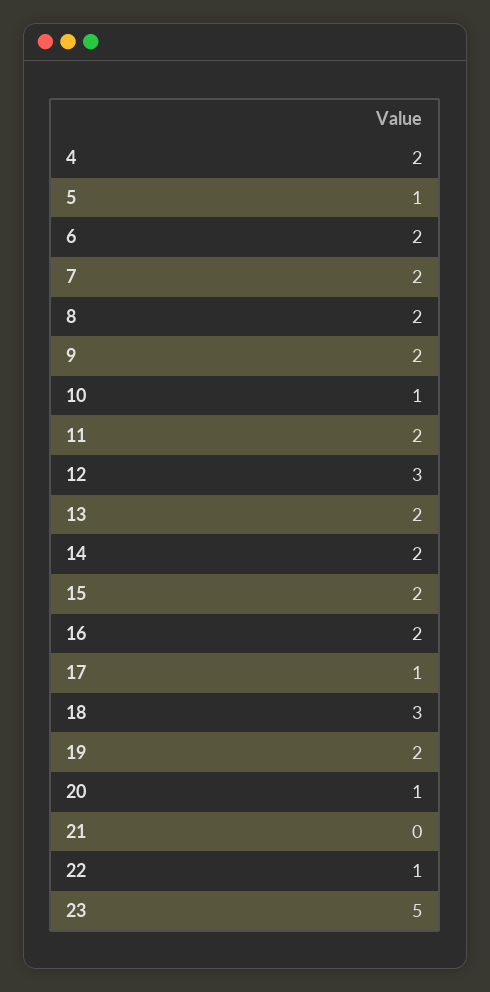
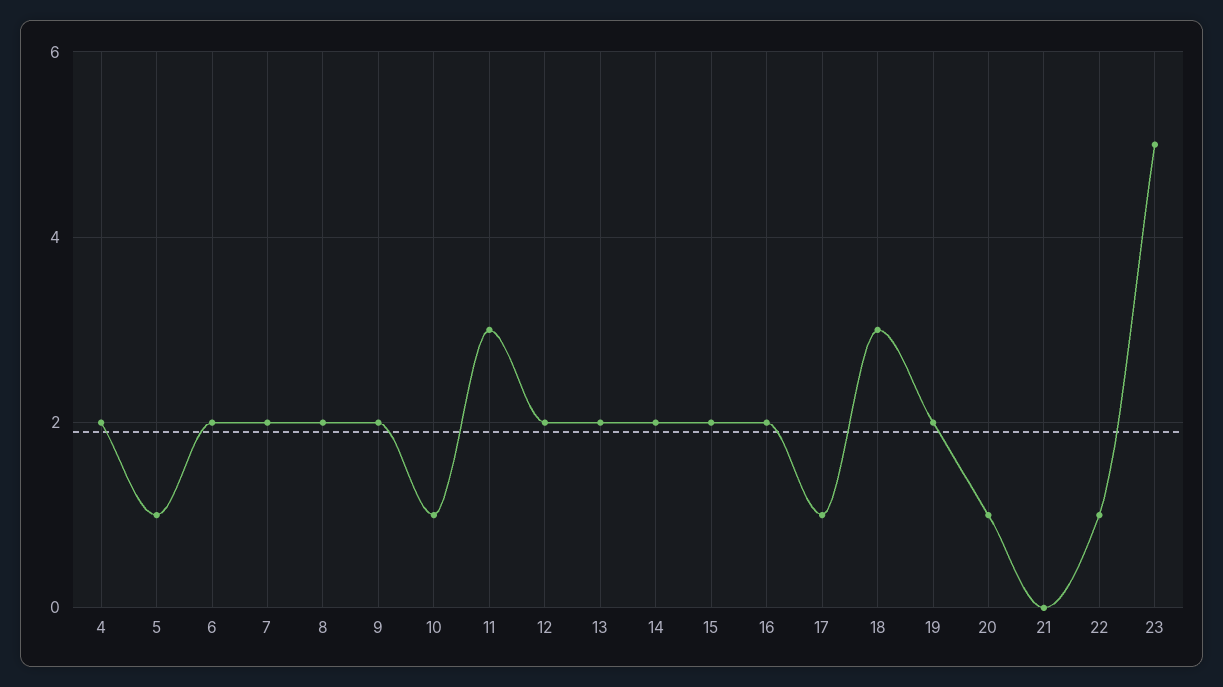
  {
    "4": 2,
    "5": 1,
    "6": 2,
    "7": 2,
    "8": 2,
    "9": 2,
    "10": 1,
-   "11": 2,
+   "11": 3,
-   "12": 3,
+   "12": 2,
    "13": 2,
    "14": 2,
    "15": 2,
    "16": 2,
    "17": 1,
    "18": 3,
    "19": 2,
    "20": 1,
    "21": 0,
    "22": 1,
    "23": 5
  }

